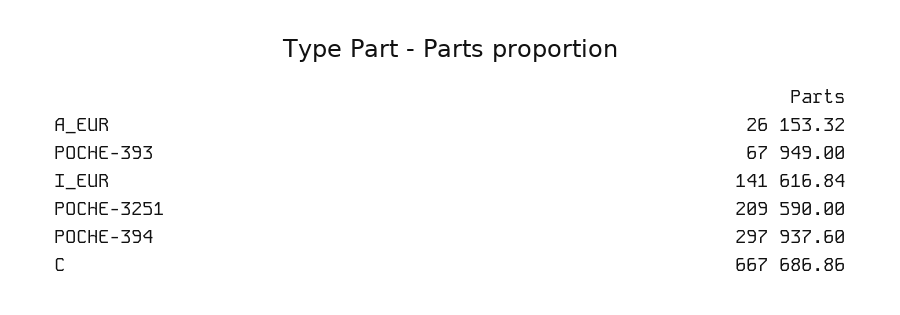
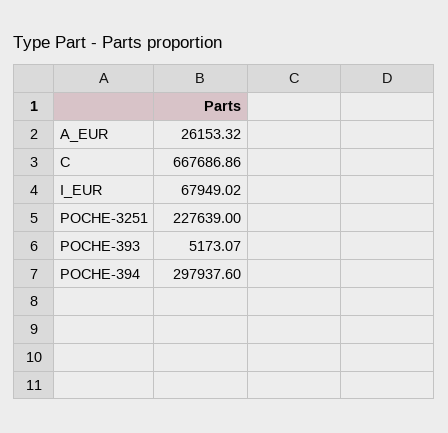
  {
    "A_EUR": 26153.32,
-   "POCHE-393": 67949,
+   "POCHE-393": 5173.07,
-   "I_EUR": 141616.84,
+   "I_EUR": 67949.02,
-   "POCHE-3251": 209590,
+   "POCHE-3251": 227639,
    "POCHE-394": 297937.6,
    "C": 667686.86
  }

